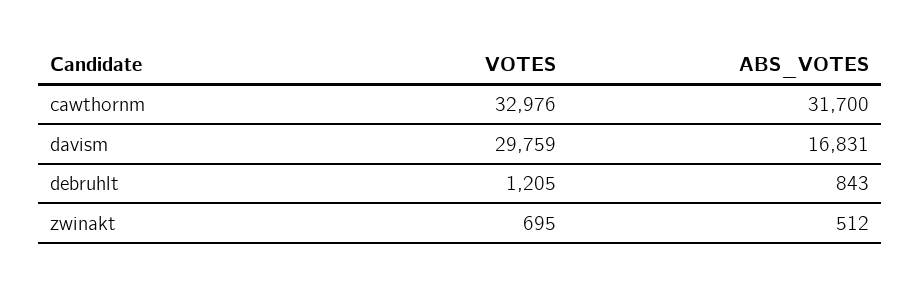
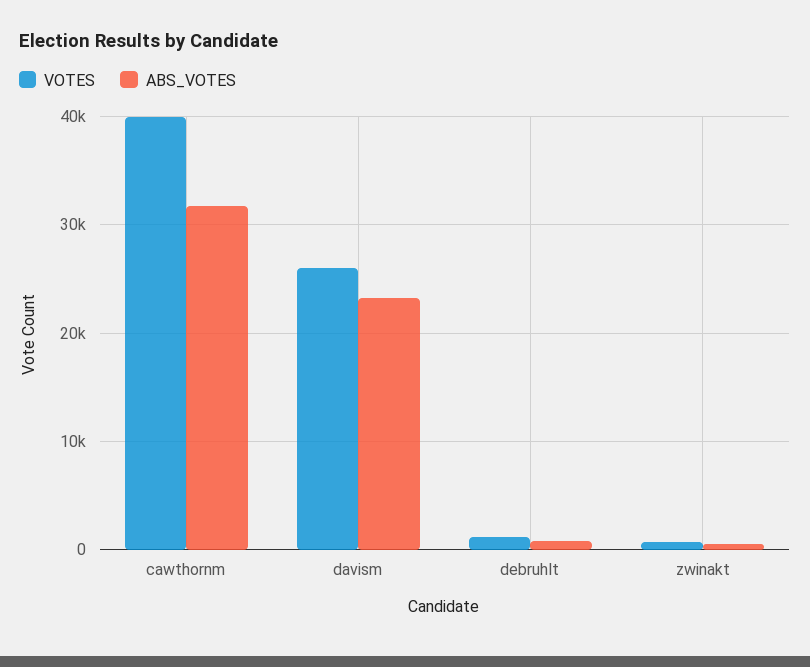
  {
    "VOTES": {
-     "cawthornm": 32976,
+     "cawthornm": 40000,
-     "davism": 29759,
+     "davism": 26000,
      "debruhlt": 1205,
      "zwinakt": 695
    },
    "ABS_VOTES": {
      "cawthornm": 31700,
-     "davism": 16831,
+     "davism": 23000,
      "debruhlt": 843,
      "zwinakt": 512
    }
  }

